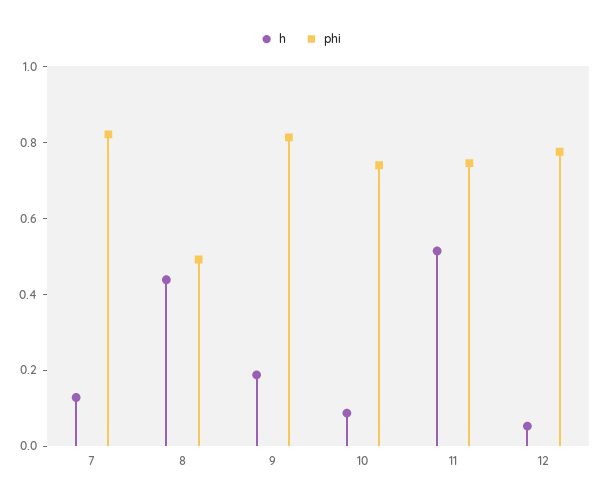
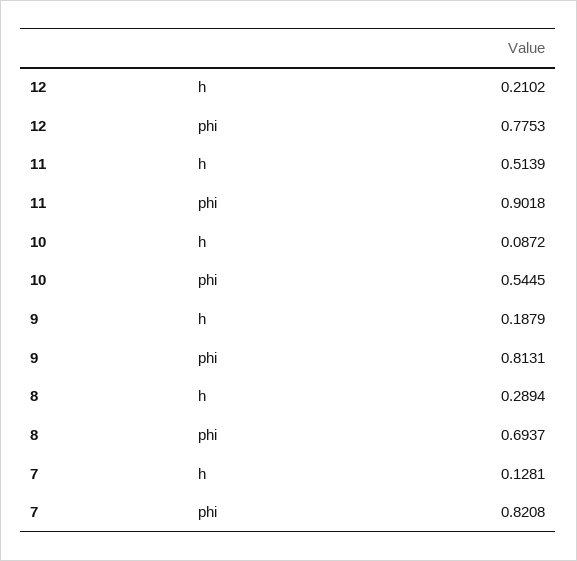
  {
    "h": {
      "7": 0.1281,
-     "8": 0.45,
+     "8": 0.2894,
      "9": 0.1879,
      "10": 0.0872,
      "11": 0.5139,
-     "12": 0.05
+     "12": 0.2102
    },
    "phi": {
      "7": 0.8208,
-     "8": 0.5,
+     "8": 0.6937,
      "9": 0.8131,
-     "10": 0.75,
+     "10": 0.5445,
-     "11": 0.75,
+     "11": 0.9018,
      "12": 0.7753
    }
  }

